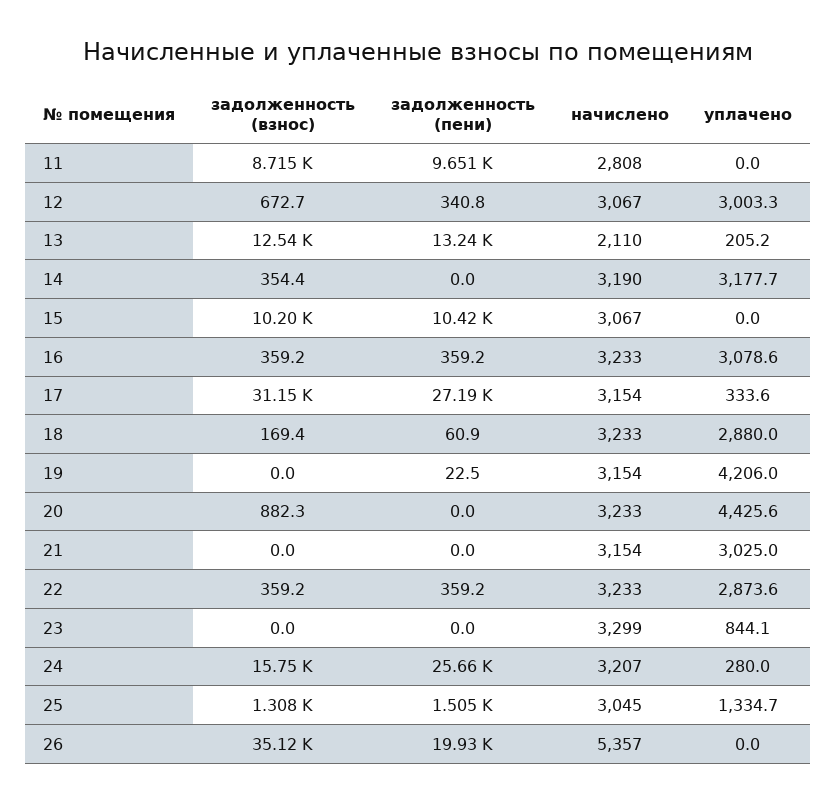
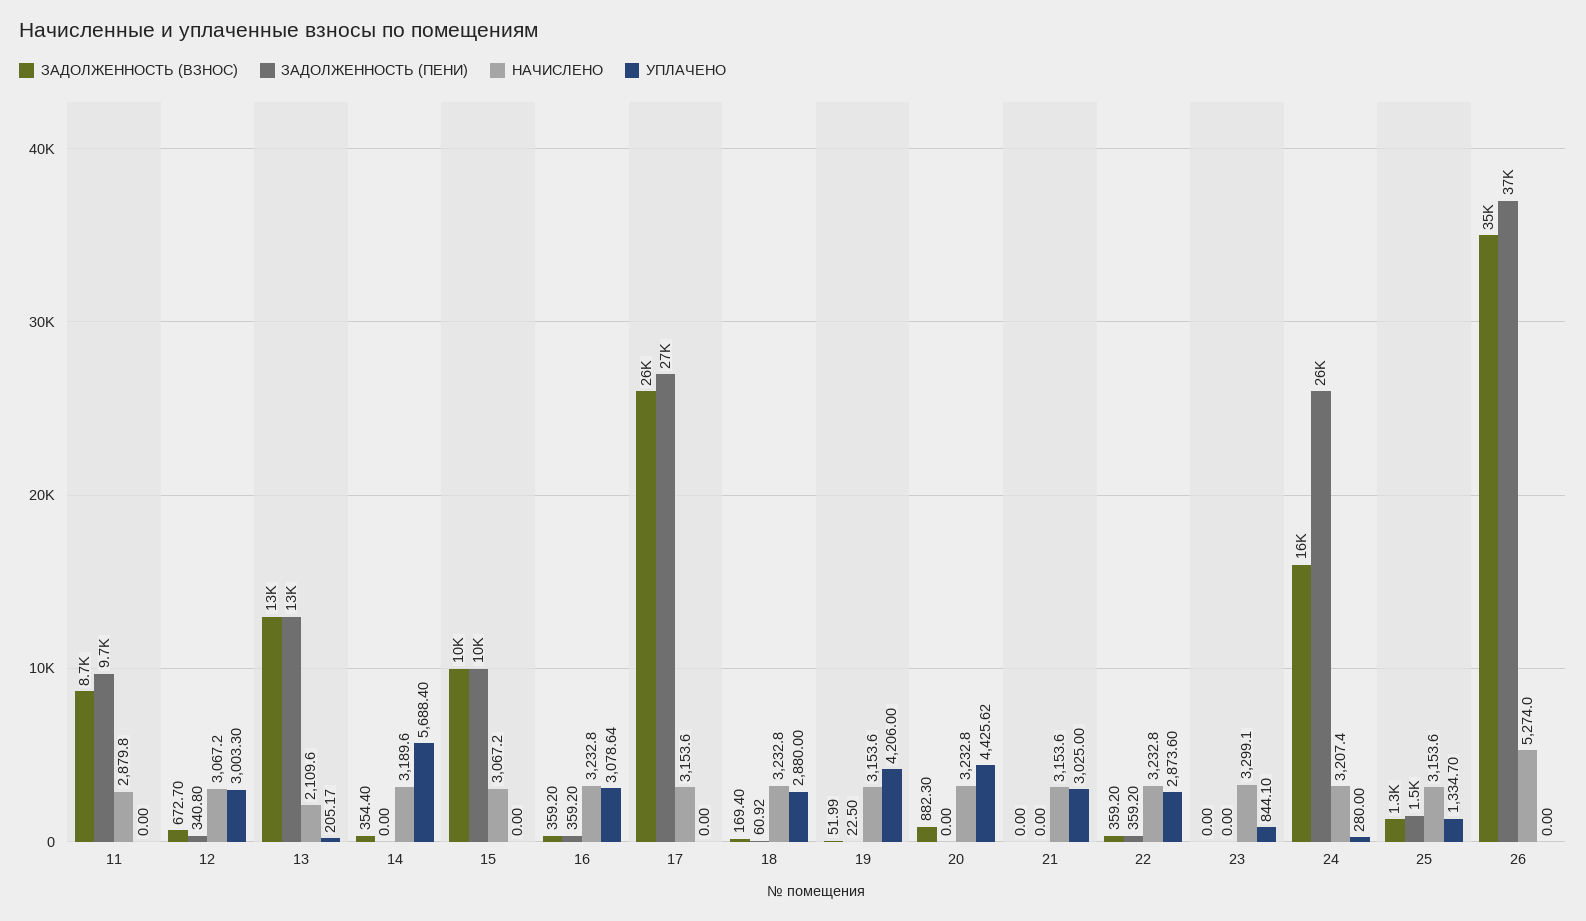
  {
    "задолженность (взнос)": {
      "11": 8715,
      "12": 672.7,
      "13": 12540,
      "14": 354.4,
      "15": 10200,
      "16": 359.2,
-     "17": 31150,
+     "17": 26000,
      "18": 169.4,
-     "19": 0,
+     "19": 51.99,
      "20": 882.3,
      "21": 0,
      "22": 359.2,
      "23": 0,
      "24": 15750,
      "25": 1308,
      "26": 35120
    },
    "задолженность (пени)": {
      "11": 9651,
      "12": 340.8,
      "13": 13240,
      "14": 0,
      "15": 10420,
      "16": 359.2,
      "17": 27190,
      "18": 60.92,
      "19": 22.5,
      "20": 0,
      "21": 0,
      "22": 359.2,
      "23": 0,
      "24": 25660,
      "25": 1505,
-     "26": 19930
+     "26": 37000
    },
    "начислено": {
-     "11": 2808,
+     "11": 2879.8,
      "12": 3067.2,
      "13": 2109.6,
      "14": 3189.6,
      "15": 3067.2,
      "16": 3232.8,
      "17": 3153.6,
      "18": 3232.8,
      "19": 3153.6,
      "20": 3232.8,
      "21": 3153.6,
      "22": 3232.8,
      "23": 3299.1,
      "24": 3207.4,
-     "25": 3045,
+     "25": 3153.6,
-     "26": 5357
+     "26": 5274
    },
    "уплачено": {
      "11": 0,
      "12": 3003.3,
      "13": 205.17,
-     "14": 3177.7,
+     "14": 5688.4,
      "15": 0,
      "16": 3078.64,
-     "17": 333.6,
+     "17": 0,
      "18": 2880,
      "19": 4206,
      "20": 4425.62,
      "21": 3025,
      "22": 2873.6,
      "23": 844.1,
      "24": 280,
      "25": 1334.7,
      "26": 0
    }
  }

